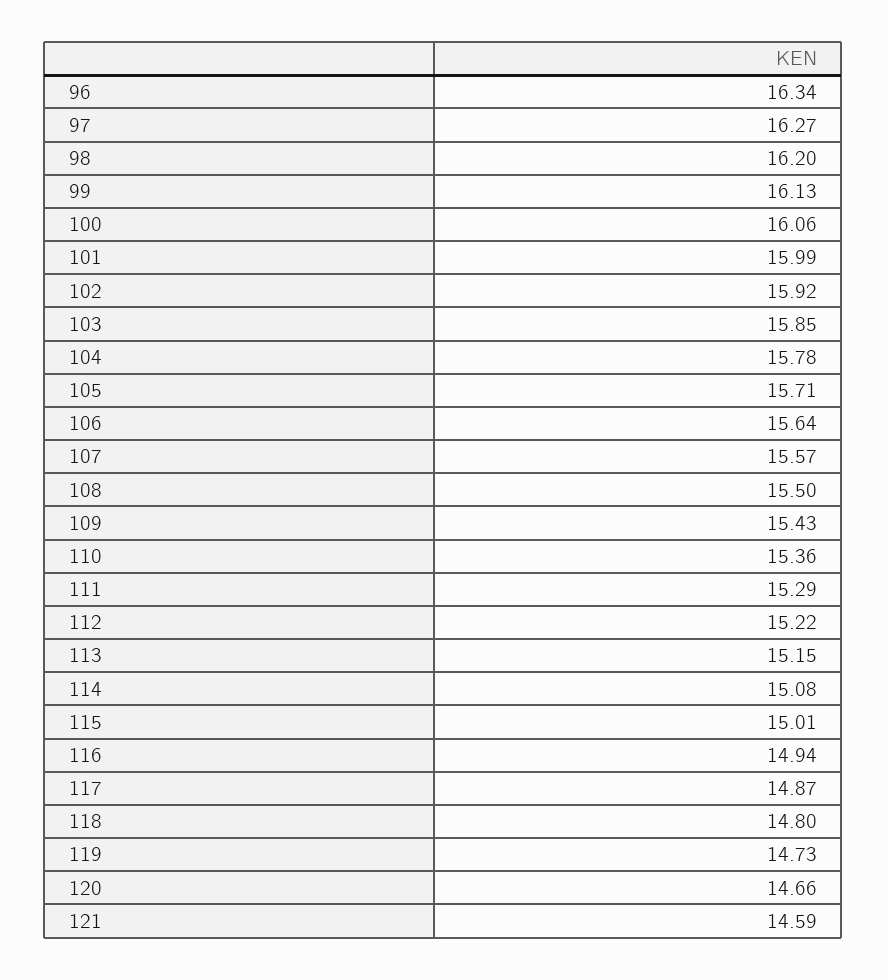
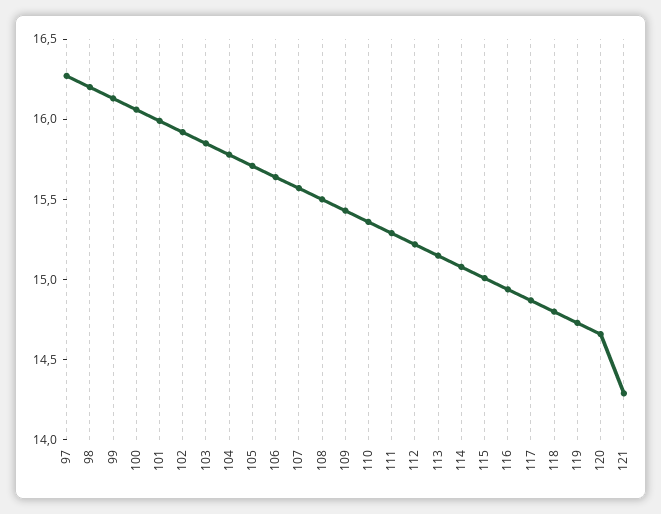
  {
-   "96": 16.34,
    "97": 16.27,
    "98": 16.2,
    "99": 16.13,
    "100": 16.06,
    "101": 15.99,
    "102": 15.92,
    "103": 15.85,
    "104": 15.78,
    "105": 15.71,
    "106": 15.64,
    "107": 15.57,
    "108": 15.5,
    "109": 15.43,
    "110": 15.36,
    "111": 15.29,
    "112": 15.22,
    "113": 15.15,
    "114": 15.08,
    "115": 15.01,
    "116": 14.94,
    "117": 14.87,
    "118": 14.8,
    "119": 14.73,
    "120": 14.66,
-   "121": 14.59
+   "121": 14.3
  }

